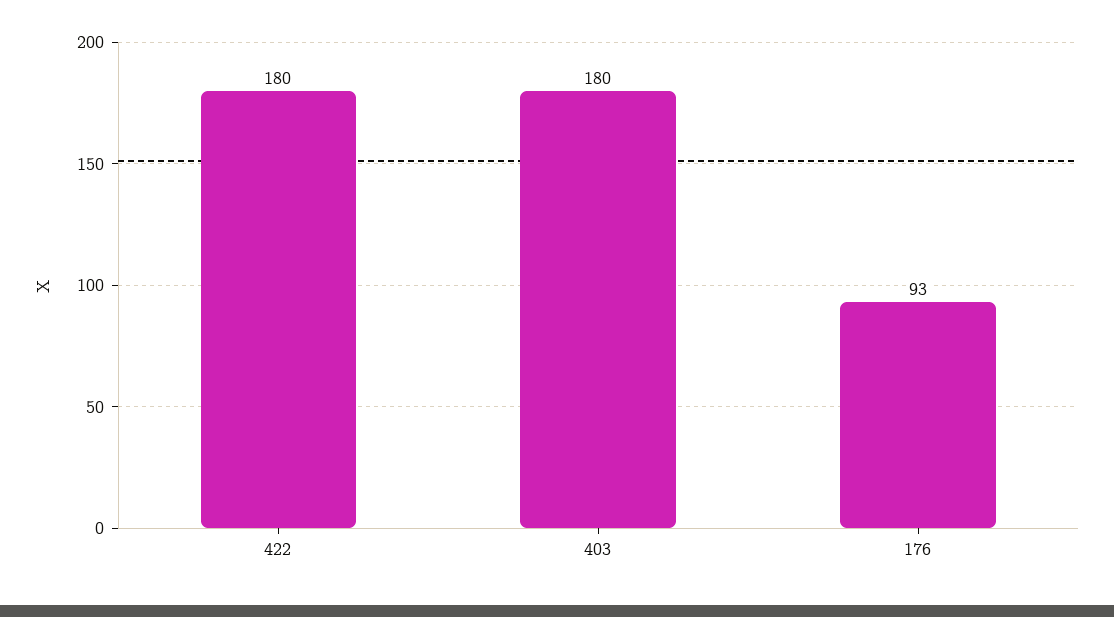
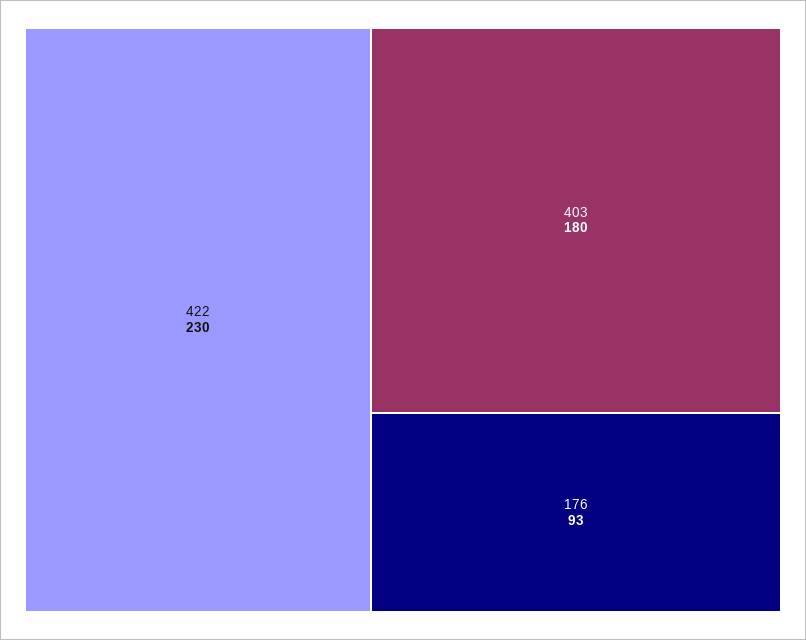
  {
-   "422": 180,
+   "422": 230,
    "403": 180,
    "176": 93
  }

